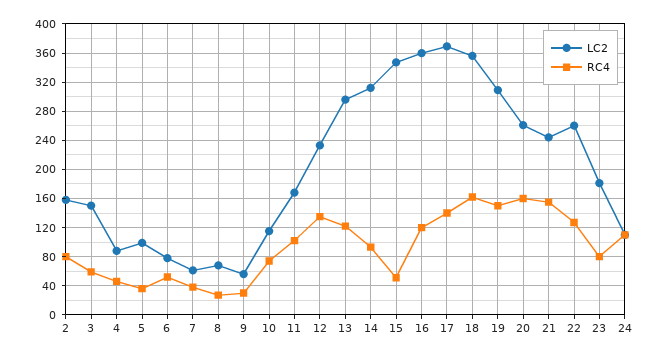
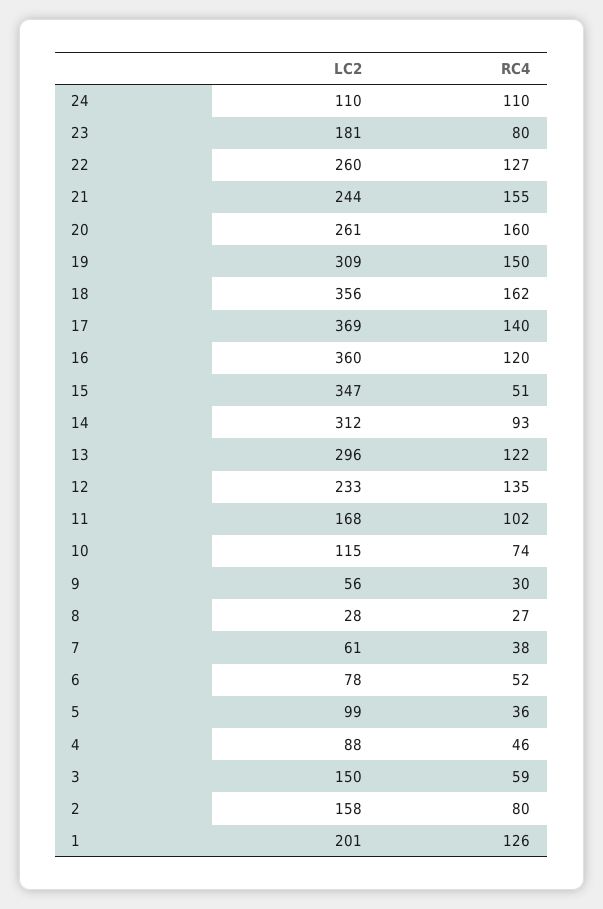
  {
    "LC2": {
      "2": 158,
      "3": 150,
      "4": 88,
      "5": 99,
      "6": 78,
      "7": 61,
-     "8": 70,
+     "8": 28,
      "9": 56,
      "10": 115,
      "11": 168,
      "12": 233,
      "13": 296,
      "14": 312,
      "15": 347,
      "16": 360,
      "17": 369,
      "18": 356,
      "19": 309,
      "20": 261,
      "21": 244,
      "22": 260,
      "23": 181,
-     "24": 110
+     "24": 110,
+     "1": 201
    },
    "RC4": {
      "2": 80,
      "3": 59,
      "4": 46,
      "5": 36,
      "6": 52,
      "7": 38,
      "8": 27,
      "9": 30,
      "10": 74,
      "11": 102,
      "12": 135,
      "13": 122,
      "14": 93,
      "15": 51,
      "16": 120,
      "17": 140,
      "18": 162,
      "19": 150,
      "20": 160,
      "21": 155,
      "22": 127,
      "23": 80,
-     "24": 110
+     "24": 110,
+     "1": 126
    }
  }

